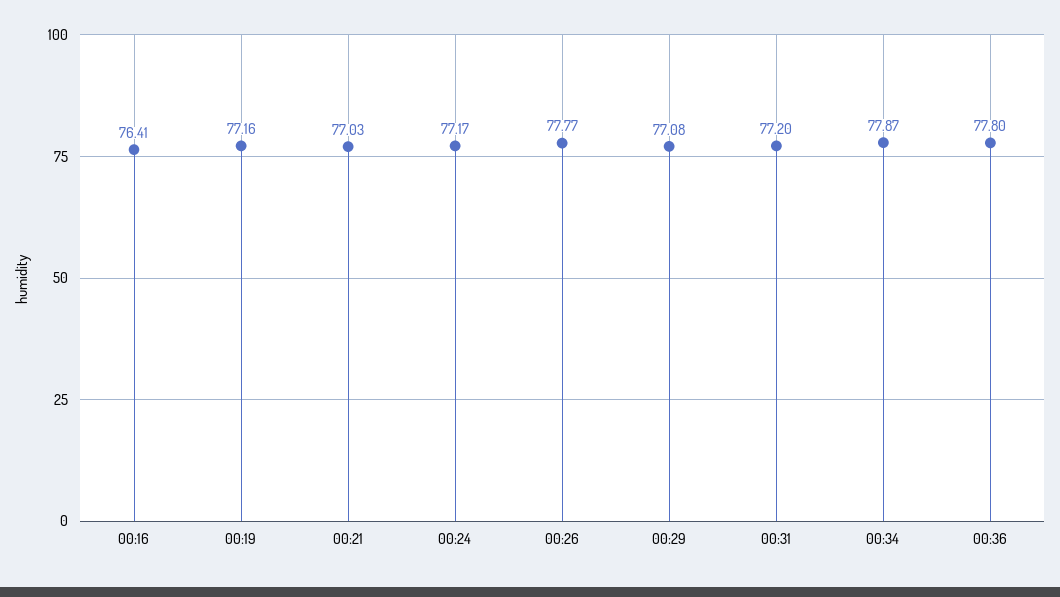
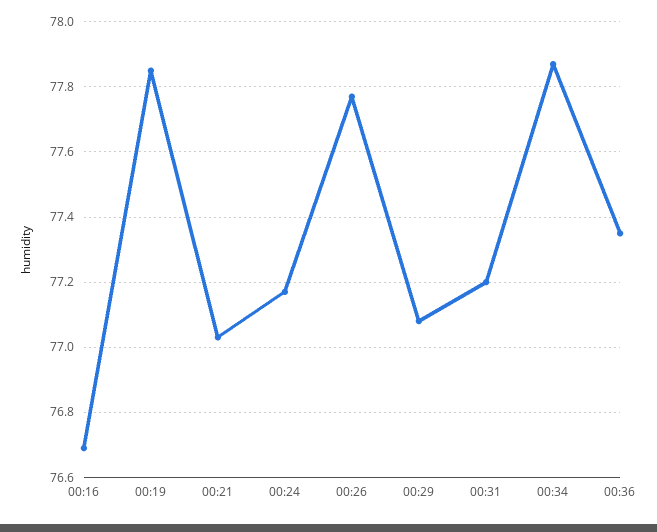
  {
-   "00:16": 76.41,
+   "00:16": 76.7,
-   "00:19": 77.16,
+   "00:19": 77.85,
    "00:21": 77.03,
    "00:24": 77.17,
    "00:26": 77.77,
    "00:29": 77.08,
    "00:31": 77.2,
    "00:34": 77.87,
-   "00:36": 77.8
+   "00:36": 77.35
  }

